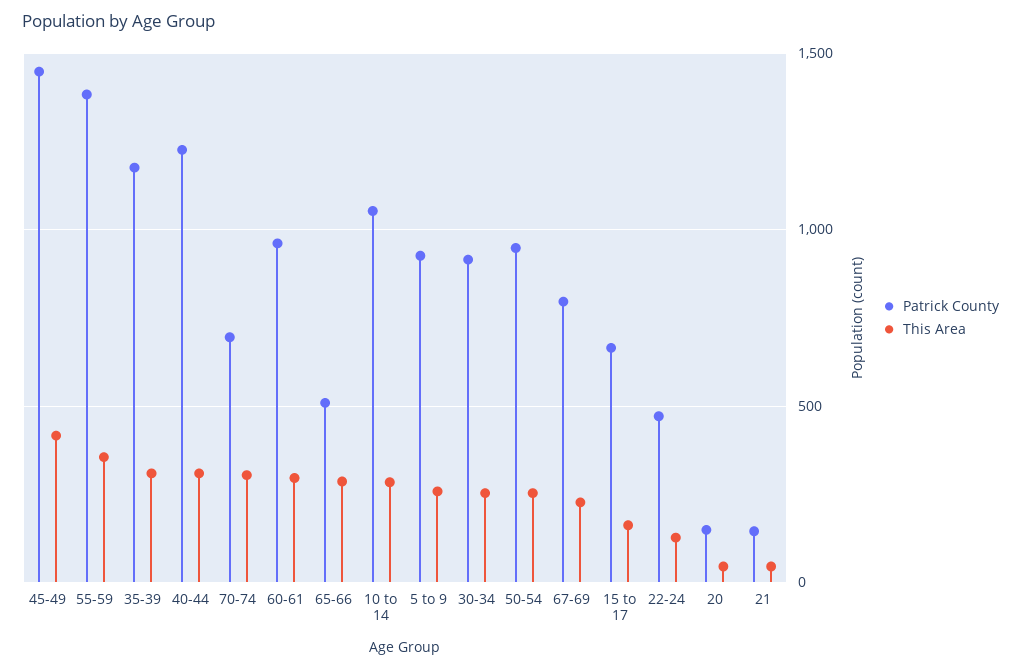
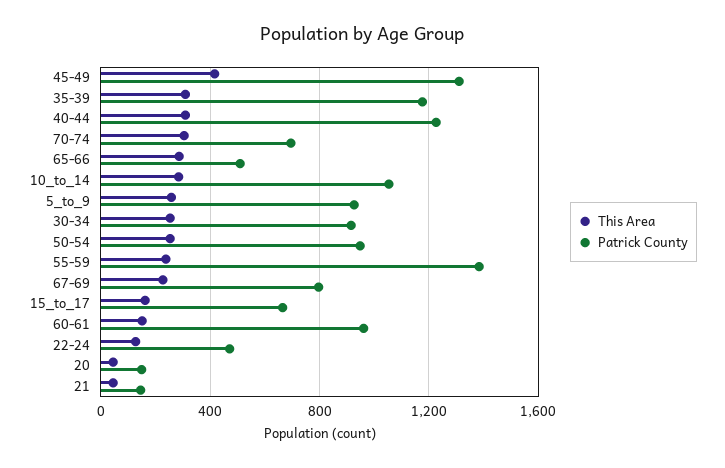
  {
    "Patrick County": {
-     "45-49": 1450,
+     "45-49": 1300,
      "55-59": 1400,
      "35-39": 1200,
      "40-44": 1250,
      "70-74": 700,
      "60-61": 950,
      "65-66": 500,
      "10 to 14": 1050,
      "5 to 9": 950,
      "30-34": 900,
      "50-54": 950,
      "67-69": 800,
      "15 to 17": 650,
      "22-24": 450,
      "20": 150,
      "21": 150
    },
    "This Area": {
      "45-49": 400,
-     "55-59": 350,
+     "55-59": 250,
      "35-39": 300,
      "40-44": 300,
      "70-74": 300,
-     "60-61": 300,
+     "60-61": 150,
      "65-66": 300,
      "10 to 14": 300,
      "5 to 9": 250,
      "30-34": 250,
      "50-54": 250,
      "67-69": 250,
      "15 to 17": 150,
      "22-24": 150,
      "20": 50,
      "21": 50
    }
  }

